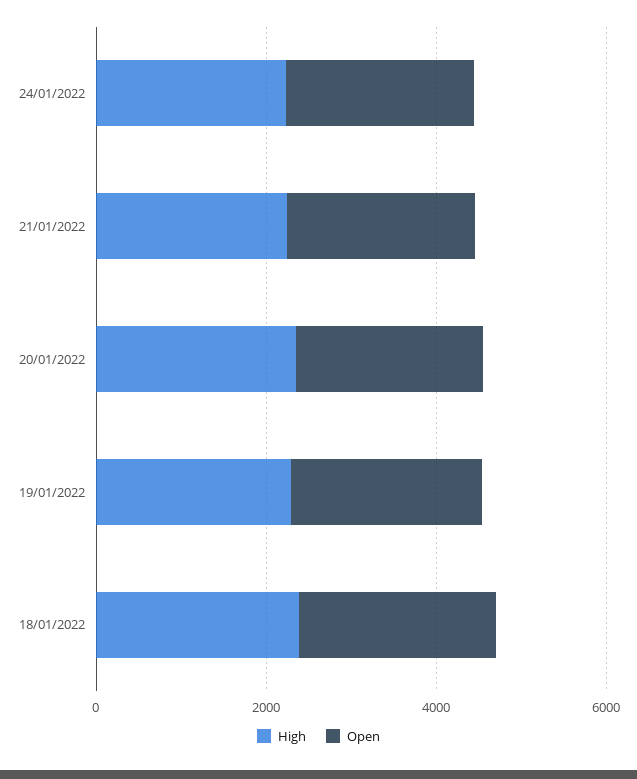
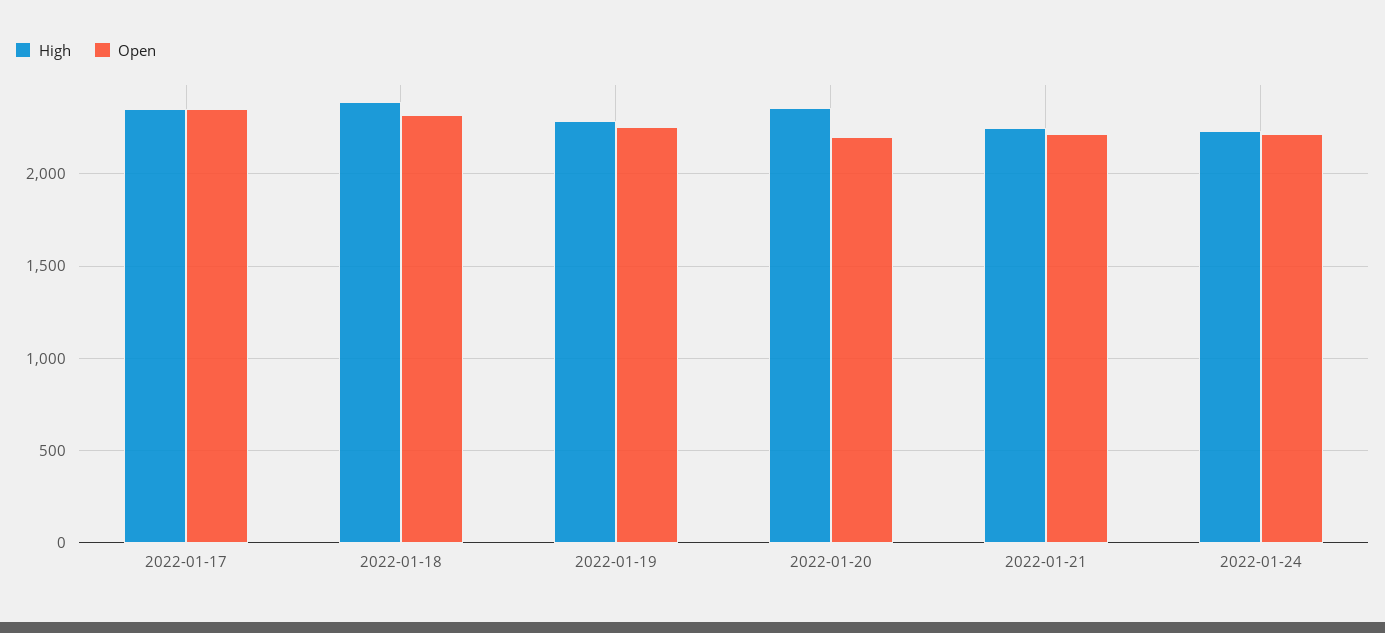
  {
    "High": {
      "24/01/2022": 2250,
      "21/01/2022": 2250,
      "20/01/2022": 2350,
      "19/01/2022": 2300,
-     "18/01/2022": 2400
+     "18/01/2022": 2400,
+     "2022-01-17": 2350
    },
    "Open": {
      "24/01/2022": 2200,
      "21/01/2022": 2200,
      "20/01/2022": 2200,
      "19/01/2022": 2250,
-     "18/01/2022": 2300
+     "18/01/2022": 2300,
+     "2022-01-17": 2350
    }
  }

